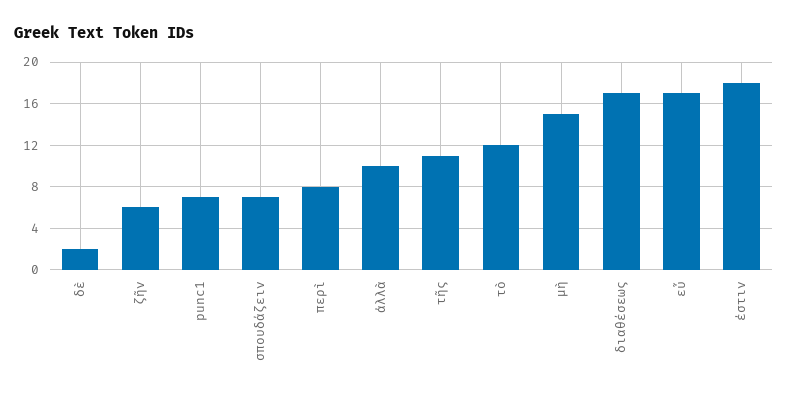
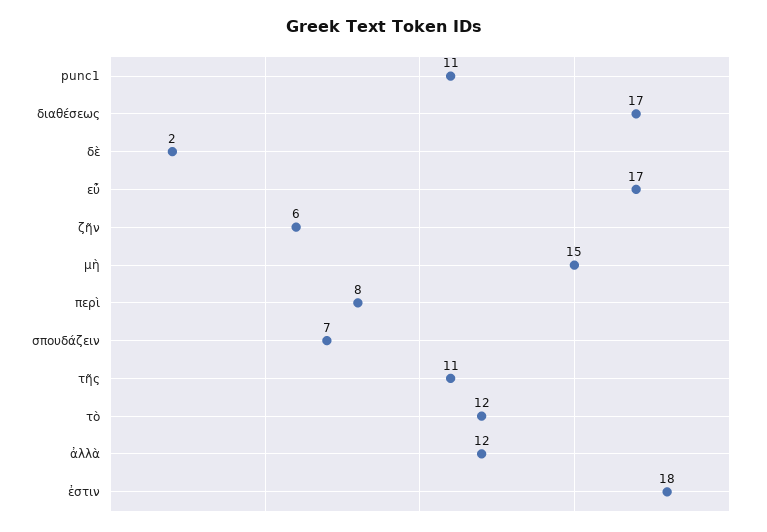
  {
    "δὲ": 2,
    "ζῆν": 6,
-   "punc1": 7,
+   "punc1": 11,
    "σπουδάζειν": 7,
    "περὶ": 8,
-   "ἀλλὰ": 10,
+   "ἀλλὰ": 12,
    "τῆς": 11,
    "τὸ": 12,
    "μὴ": 15,
    "διαθέσεως": 17,
    "εὖ": 17,
    "ἐστιν": 18
  }

